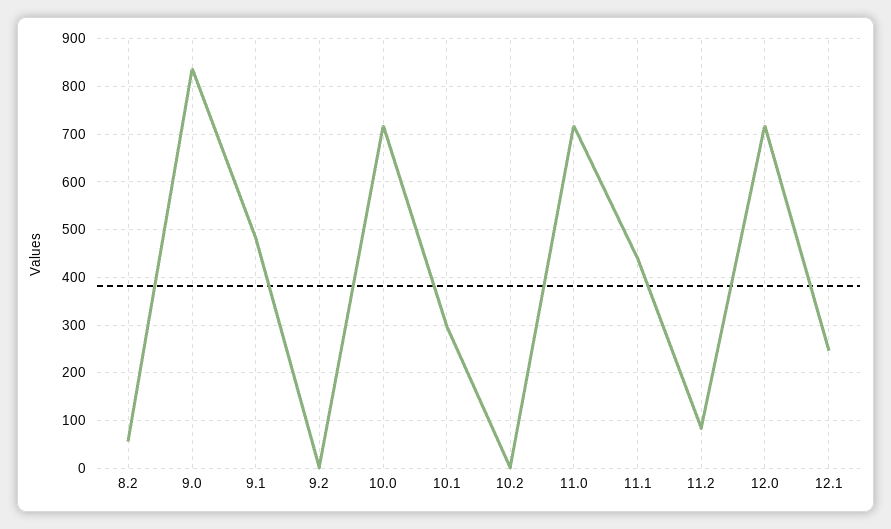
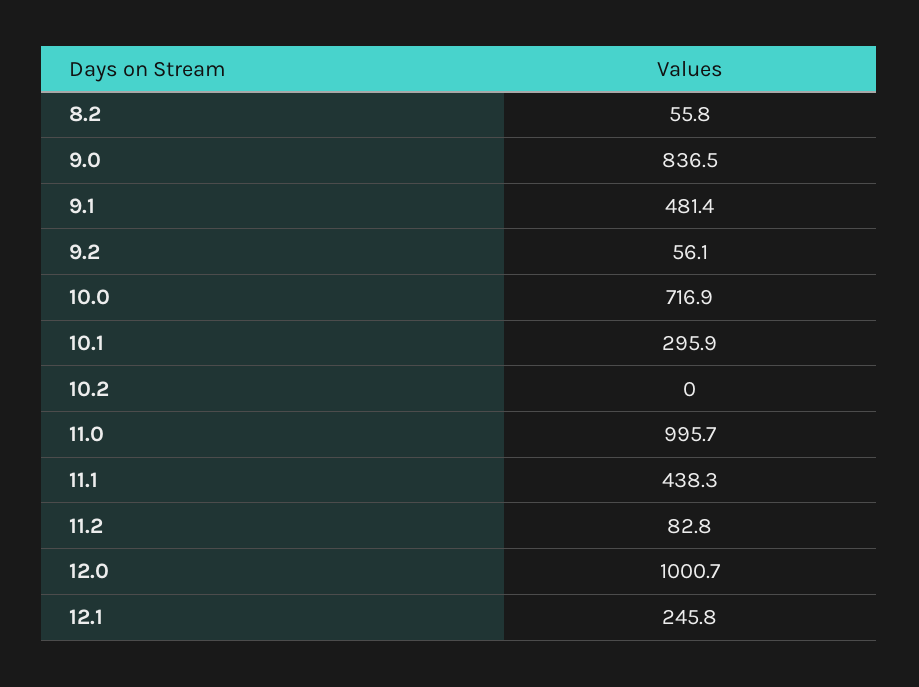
  {
    "8.2": 55.8,
    "9.0": 836.5,
    "9.1": 481.4,
-   "9.2": 0,
+   "9.2": 56.1,
    "10.0": 716.9,
    "10.1": 295.9,
    "10.2": 0,
-   "11.0": 720,
+   "11.0": 995.7,
    "11.1": 438.3,
    "11.2": 82.8,
-   "12.0": 720,
+   "12.0": 1000.7,
    "12.1": 245.8
  }

